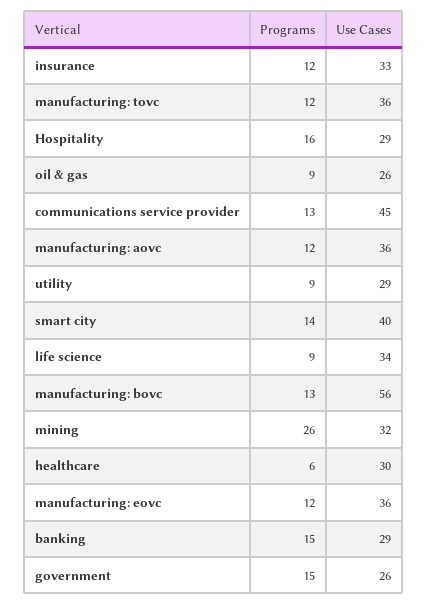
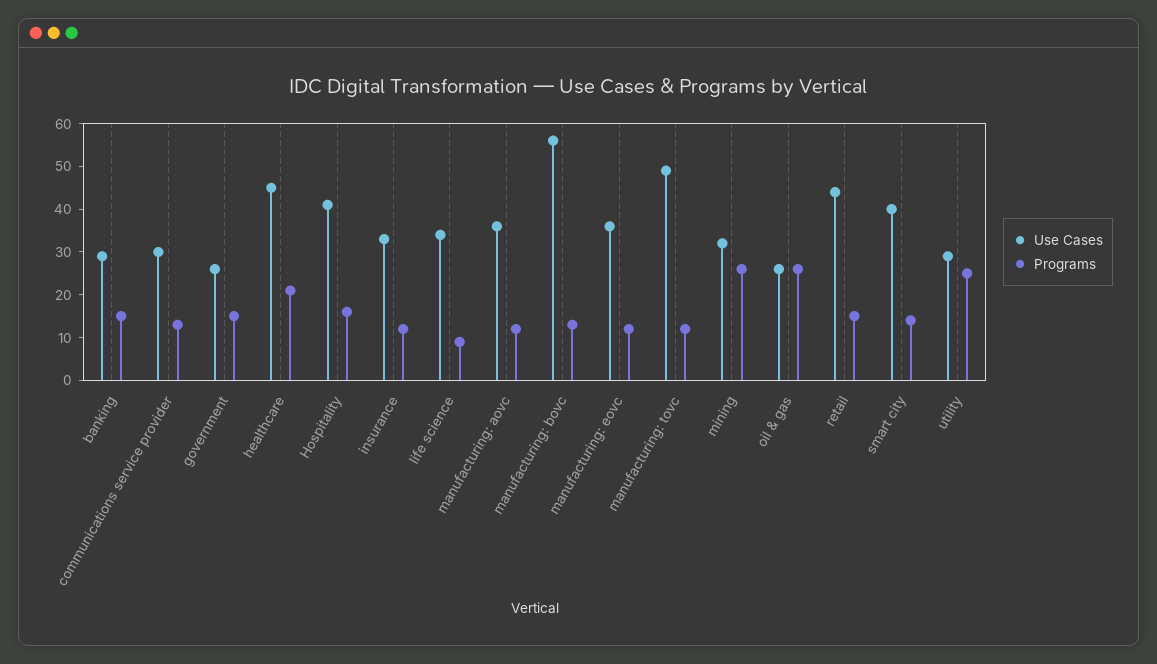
  {
    "Programs": {
      "insurance": 12,
      "manufacturing: tovc": 12,
      "Hospitality": 16,
-     "oil & gas": 9,
+     "oil & gas": 25,
      "communications service provider": 13,
      "manufacturing: aovc": 12,
-     "utility": 9,
+     "utility": 25,
      "smart city": 14,
      "life science": 9,
      "manufacturing: bovc": 13,
      "mining": 26,
-     "healthcare": 6,
+     "healthcare": 20,
      "manufacturing: eovc": 12,
      "banking": 15,
-     "government": 15
+     "government": 15,
+     "retail": 15
    },
    "Use Cases": {
      "insurance": 33,
-     "manufacturing: tovc": 36,
+     "manufacturing: tovc": 50,
-     "Hospitality": 29,
+     "Hospitality": 40,
      "oil & gas": 26,
-     "communications service provider": 45,
+     "communications service provider": 30,
      "manufacturing: aovc": 36,
      "utility": 29,
      "smart city": 40,
      "life science": 34,
      "manufacturing: bovc": 56,
      "mining": 32,
-     "healthcare": 30,
+     "healthcare": 45,
      "manufacturing: eovc": 36,
      "banking": 29,
-     "government": 26
+     "government": 26,
+     "retail": 45
    }
  }

